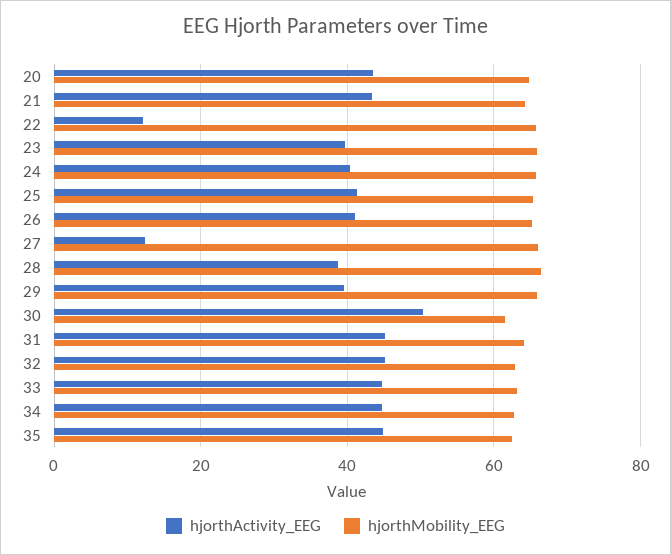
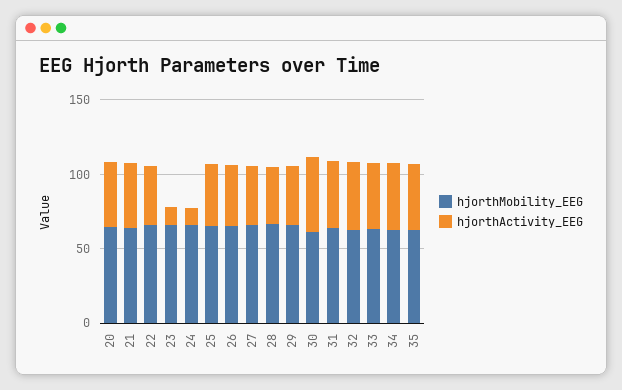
  {
    "hjorthActivity_EEG": {
      "20": 44,
      "21": 44,
-     "22": 12,
+     "22": 40,
-     "23": 40,
+     "23": 10,
-     "24": 40,
+     "24": 10,
      "25": 42,
      "26": 40,
-     "27": 12,
+     "27": 40,
      "28": 38,
      "29": 40,
      "30": 50,
      "31": 46,
      "32": 46,
      "33": 44,
      "34": 44,
      "35": 44
    },
    "hjorthMobility_EEG": {
      "20": 64,
      "21": 64,
      "22": 66,
      "23": 66,
      "24": 66,
      "25": 66,
      "26": 66,
      "27": 66,
      "28": 66,
      "29": 66,
      "30": 62,
      "31": 64,
      "32": 62,
      "33": 64,
      "34": 62,
      "35": 62
    }
  }

